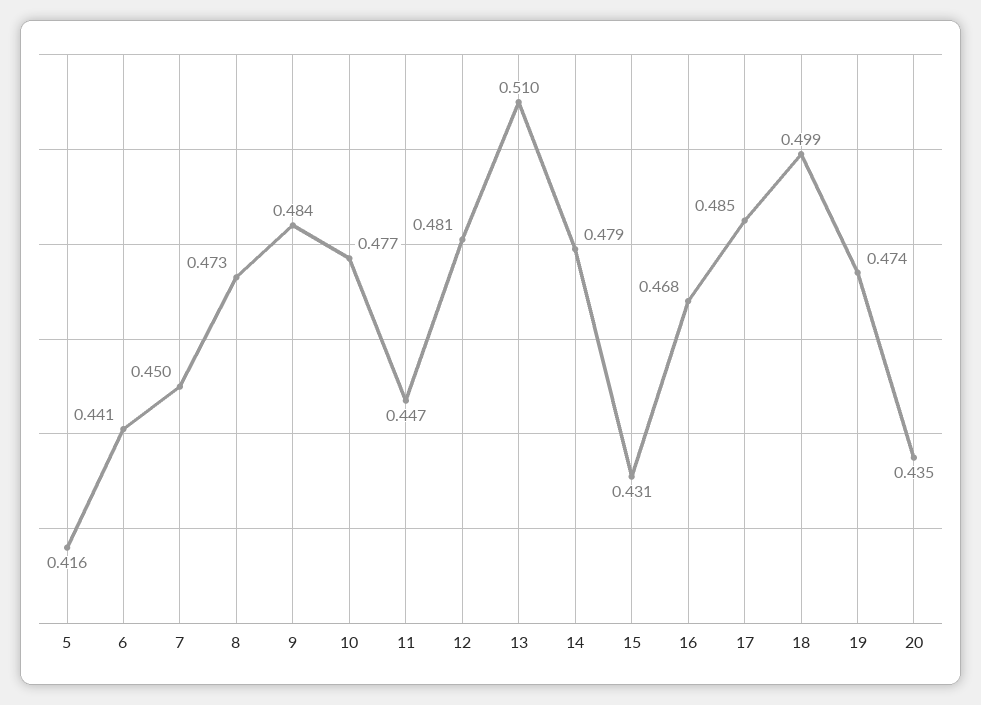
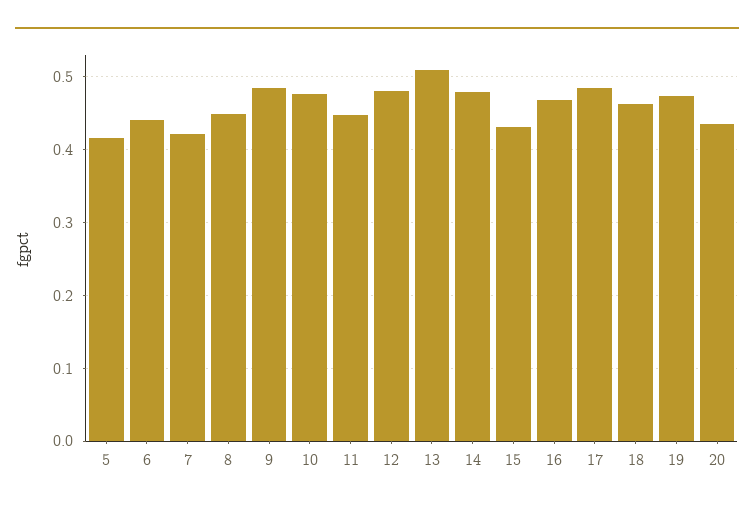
  {
    "5": 0.416,
    "6": 0.441,
-   "7": 0.45,
+   "7": 0.42,
-   "8": 0.473,
+   "8": 0.45,
    "9": 0.484,
    "10": 0.477,
    "11": 0.447,
    "12": 0.481,
    "13": 0.51,
    "14": 0.479,
    "15": 0.431,
    "16": 0.468,
    "17": 0.485,
-   "18": 0.499,
+   "18": 0.46,
    "19": 0.474,
    "20": 0.435
  }

